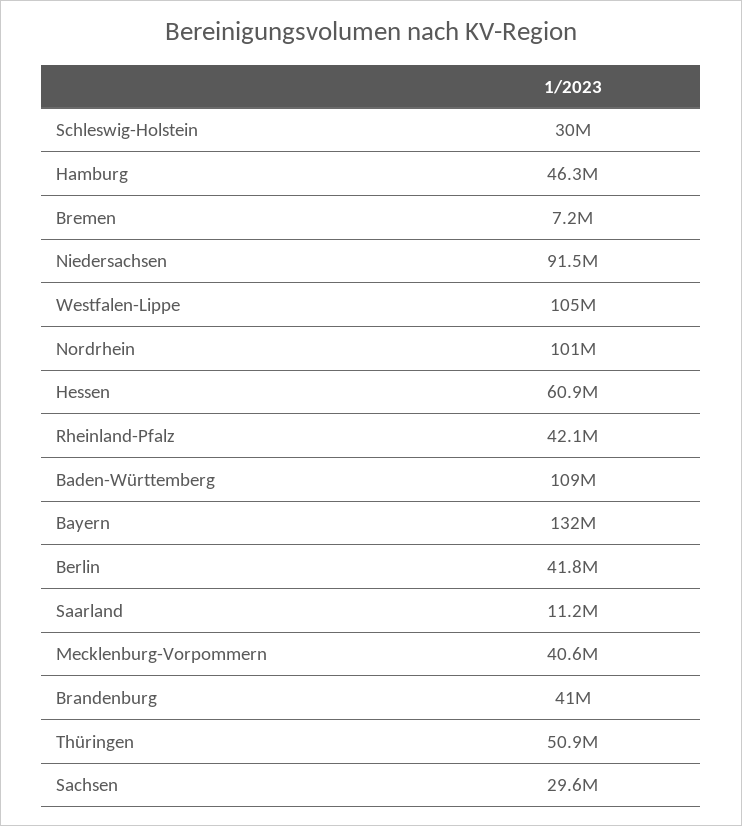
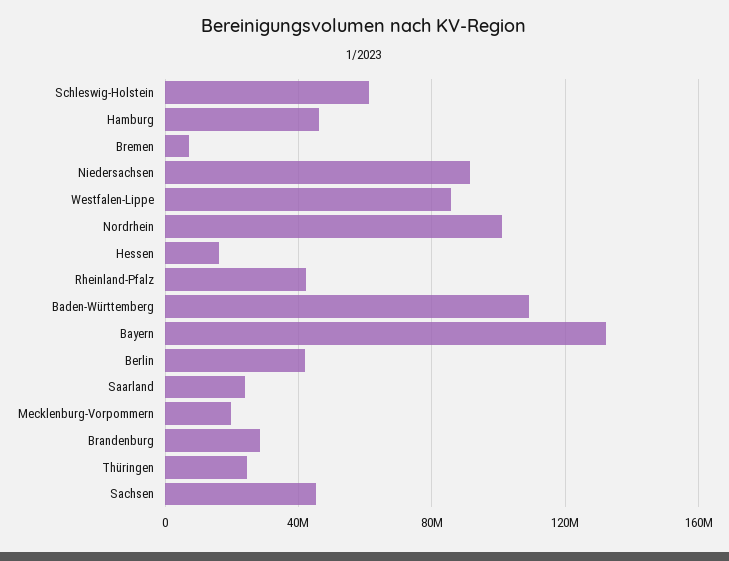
  {
-   "Schleswig-Holstein": 30000000,
+   "Schleswig-Holstein": 60000000,
    "Hamburg": 46300000,
    "Bremen": 7200000,
    "Niedersachsen": 91500000,
-   "Westfalen-Lippe": 105000000,
+   "Westfalen-Lippe": 85000000,
    "Nordrhein": 101000000,
-   "Hessen": 60900000,
+   "Hessen": 15000000,
    "Rheinland-Pfalz": 42100000,
    "Baden-Württemberg": 109000000,
    "Bayern": 132000000,
    "Berlin": 41800000,
-   "Saarland": 11200000,
+   "Saarland": 25000000,
-   "Mecklenburg-Vorpommern": 40600000,
+   "Mecklenburg-Vorpommern": 20000000,
-   "Brandenburg": 41000000,
+   "Brandenburg": 30000000,
-   "Thüringen": 50900000,
+   "Thüringen": 25000000,
-   "Sachsen": 29600000
+   "Sachsen": 45000000
  }

